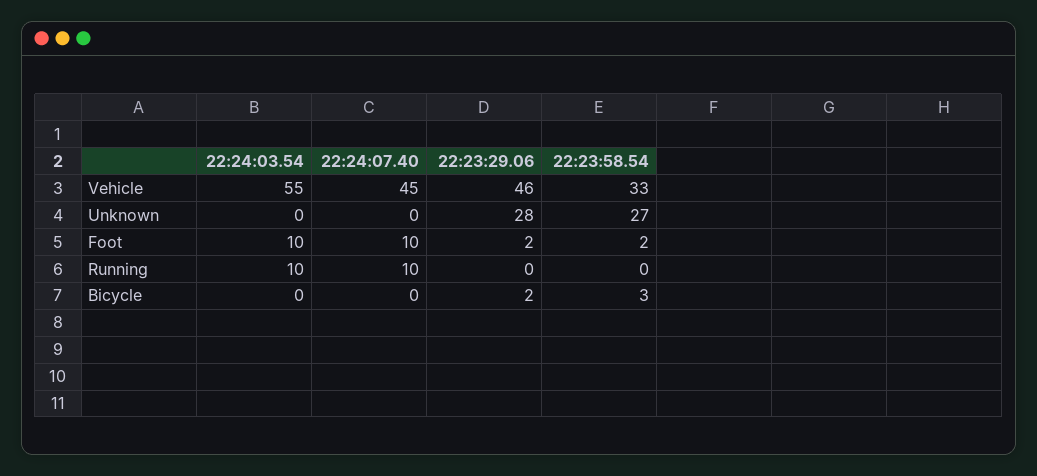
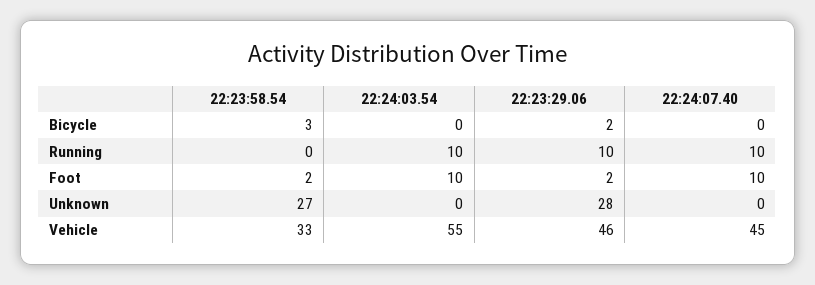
  {
    "22:24:03.54": {
      "Vehicle": 55,
      "Unknown": 0,
      "Foot": 10,
      "Running": 10,
      "Bicycle": 0
    },
    "22:24:07.40": {
      "Vehicle": 45,
      "Unknown": 0,
      "Foot": 10,
      "Running": 10,
      "Bicycle": 0
    },
    "22:23:29.06": {
      "Vehicle": 46,
      "Unknown": 28,
      "Foot": 2,
-     "Running": 0,
+     "Running": 10,
      "Bicycle": 2
    },
    "22:23:58.54": {
      "Vehicle": 33,
      "Unknown": 27,
      "Foot": 2,
      "Running": 0,
      "Bicycle": 3
    }
  }

